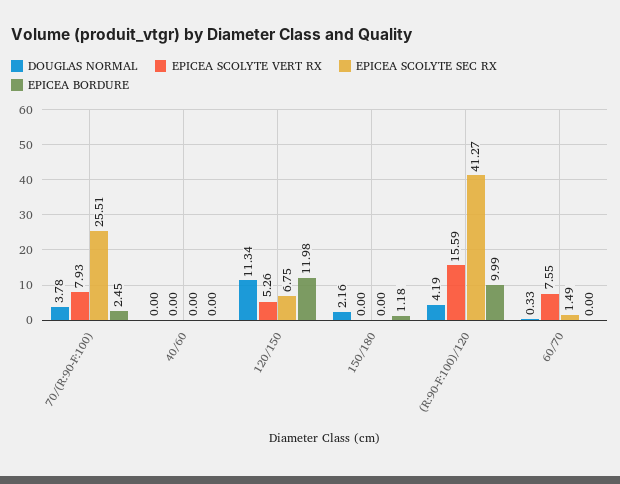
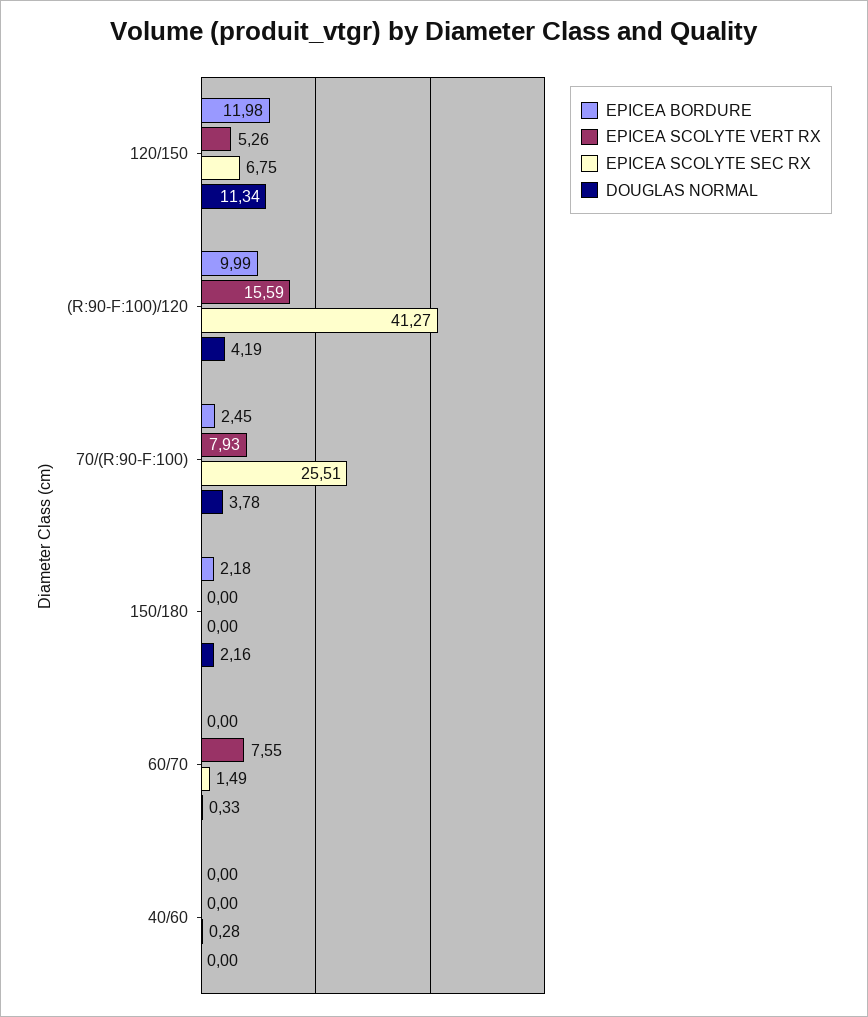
  {
    "DOUGLAS NORMAL": {
      "70/(R:90-F:100)": 3.78,
      "40/60": 0,
      "120/150": 11.34,
      "150/180": 2.16,
      "(R:90-F:100)/120": 4.19,
      "60/70": 0.33
    },
    "EPICEA SCOLYTE VERT RX": {
      "70/(R:90-F:100)": 7.93,
      "40/60": 0,
      "120/150": 5.26,
      "150/180": 0,
      "(R:90-F:100)/120": 15.59,
      "60/70": 7.55
    },
    "EPICEA SCOLYTE SEC RX": {
      "70/(R:90-F:100)": 25.51,
-     "40/60": 0,
+     "40/60": 0.28,
      "120/150": 6.75,
      "150/180": 0,
      "(R:90-F:100)/120": 41.27,
      "60/70": 1.49
    },
    "EPICEA BORDURE": {
      "70/(R:90-F:100)": 2.45,
      "40/60": 0,
      "120/150": 11.98,
-     "150/180": 1.18,
+     "150/180": 2.18,
      "(R:90-F:100)/120": 9.99,
      "60/70": 0
    }
  }

